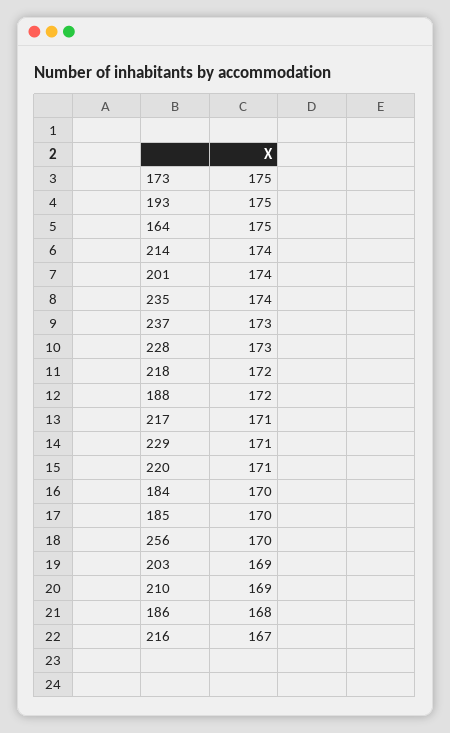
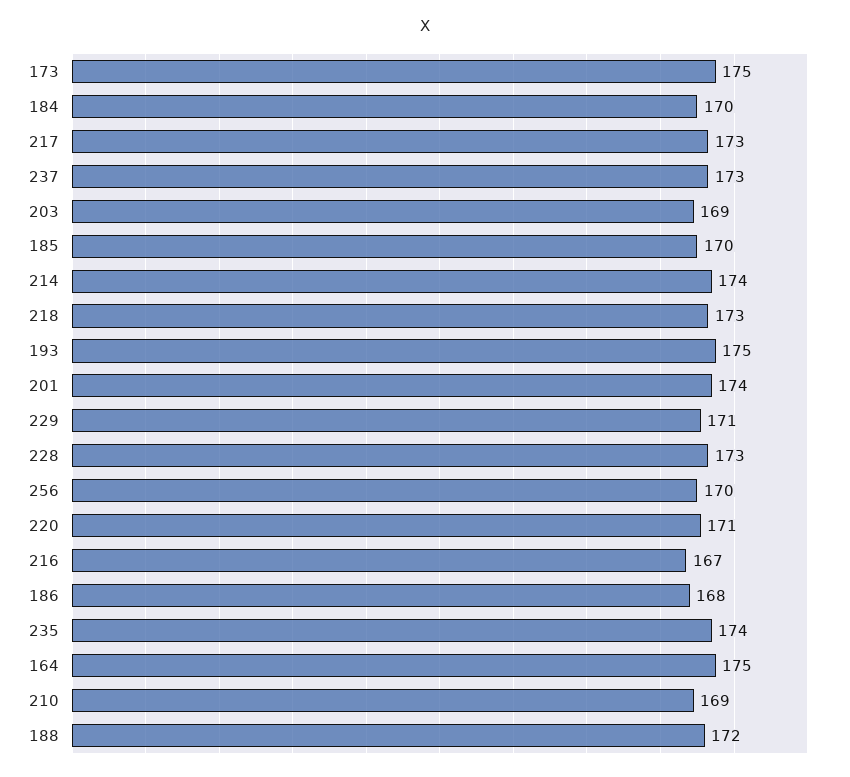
  {
    "173": 175,
    "193": 175,
    "164": 175,
    "214": 174,
    "201": 174,
    "235": 174,
    "237": 173,
    "228": 173,
-   "218": 172,
+   "218": 173,
    "188": 172,
-   "217": 171,
+   "217": 173,
    "229": 171,
    "220": 171,
    "184": 170,
    "185": 170,
    "256": 170,
    "203": 169,
    "210": 169,
    "186": 168,
    "216": 167
  }

